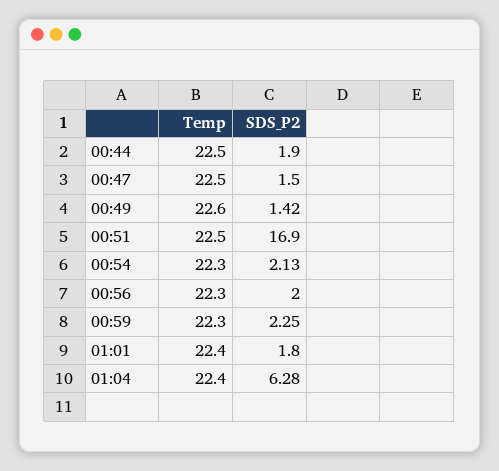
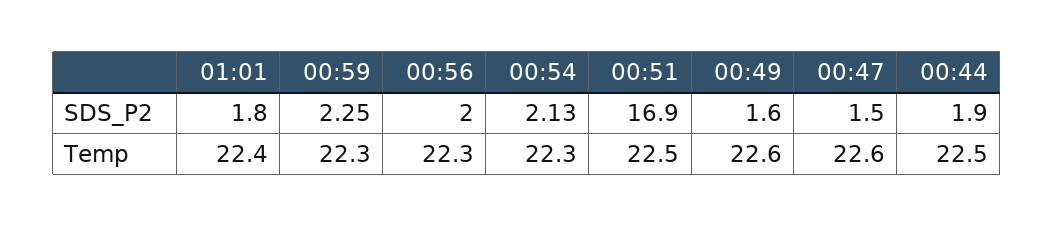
  {
    "Temp": {
      "00:44": 22.5,
-     "00:47": 22.5,
+     "00:47": 22.6,
      "00:49": 22.6,
      "00:51": 22.5,
      "00:54": 22.3,
      "00:56": 22.3,
      "00:59": 22.3,
-     "01:01": 22.4,
+     "01:01": 22.4
-     "01:04": 22.4
    },
    "SDS_P2": {
      "00:44": 1.9,
      "00:47": 1.5,
-     "00:49": 1.42,
+     "00:49": 1.6,
      "00:51": 16.9,
      "00:54": 2.13,
      "00:56": 2,
      "00:59": 2.25,
-     "01:01": 1.8,
+     "01:01": 1.8
-     "01:04": 6.28
    }
  }

